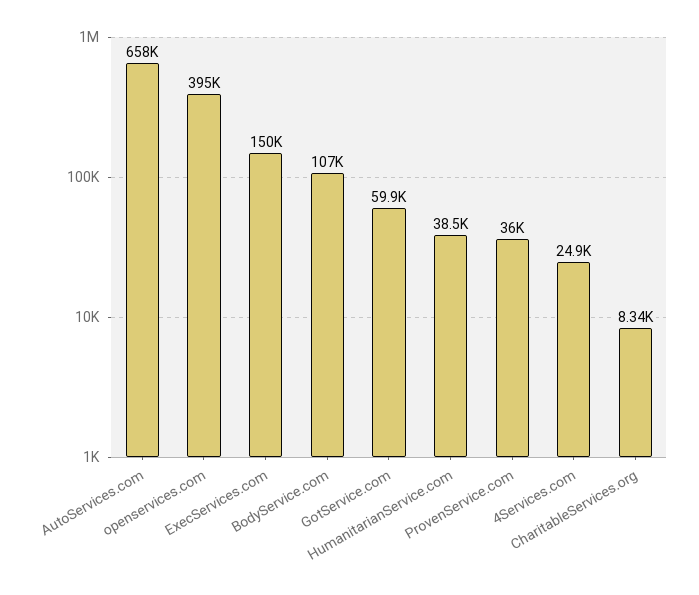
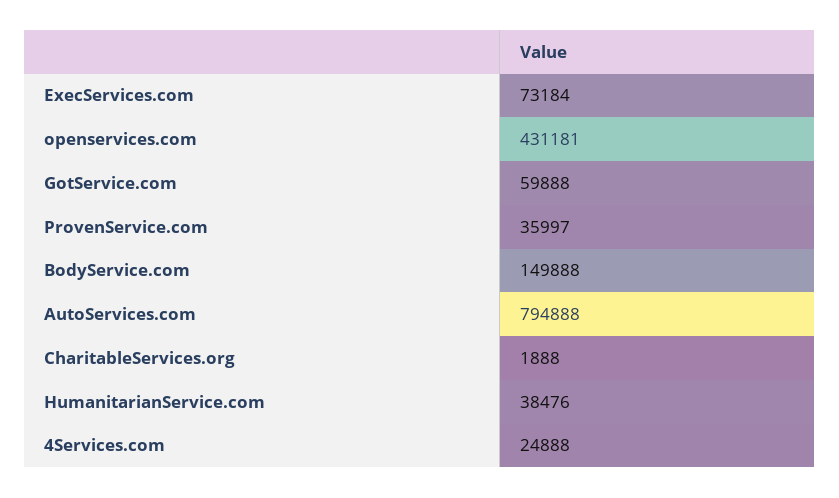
  {
-   "AutoServices.com": 658000,
+   "AutoServices.com": 794888,
-   "openservices.com": 395000,
+   "openservices.com": 431181,
-   "ExecServices.com": 150000,
+   "ExecServices.com": 73184,
-   "BodyService.com": 107000,
+   "BodyService.com": 149888,
    "GotService.com": 59888,
    "HumanitarianService.com": 38476,
    "ProvenService.com": 35997,
    "4Services.com": 24888,
-   "CharitableServices.org": 8340
+   "CharitableServices.org": 1888
  }

